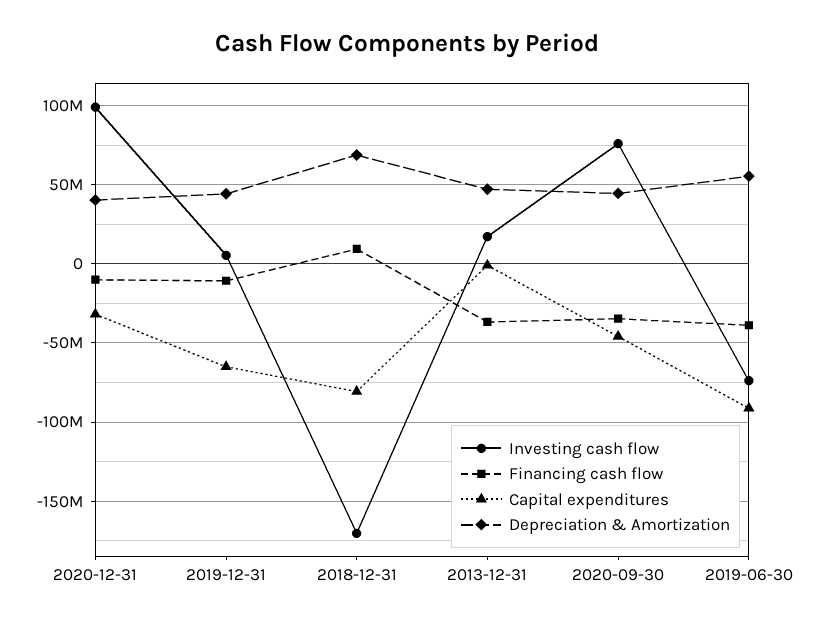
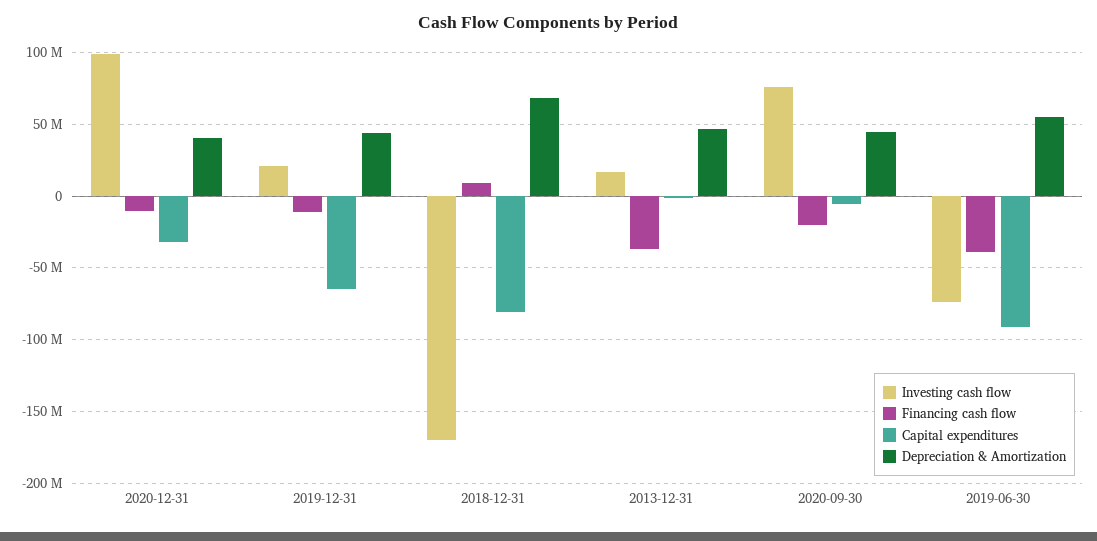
  {
    "Investing cash flow": {
      "2020-12-31": 100000000,
-     "2019-12-31": 5000000,
+     "2019-12-31": 20000000,
      "2018-12-31": -170000000,
      "2013-12-31": 15000000,
      "2020-09-30": 75000000,
      "2019-06-30": -75000000
    },
    "Financing cash flow": {
      "2020-12-31": -10000000,
      "2019-12-31": -10000000,
      "2018-12-31": 10000000,
      "2013-12-31": -35000000,
-     "2020-09-30": -35000000,
+     "2020-09-30": -20000000,
      "2019-06-30": -40000000
    },
    "Capital expenditures": {
      "2020-12-31": -30000000,
      "2019-12-31": -65000000,
      "2018-12-31": -80000000,
      "2013-12-31": 0,
-     "2020-09-30": -45000000,
+     "2020-09-30": -5000000,
      "2019-06-30": -90000000
    },
    "Depreciation & Amortization": {
      "2020-12-31": 40000000,
      "2019-12-31": 45000000,
      "2018-12-31": 70000000,
      "2013-12-31": 45000000,
      "2020-09-30": 45000000,
      "2019-06-30": 55000000
    }
  }

